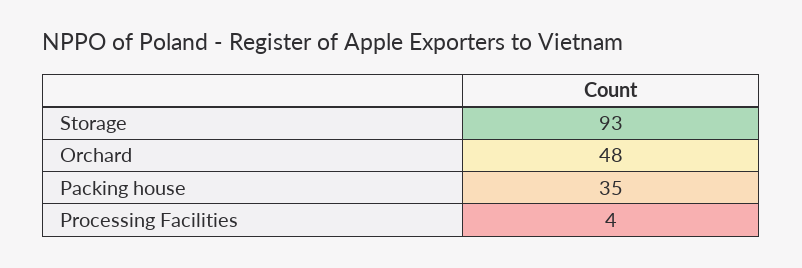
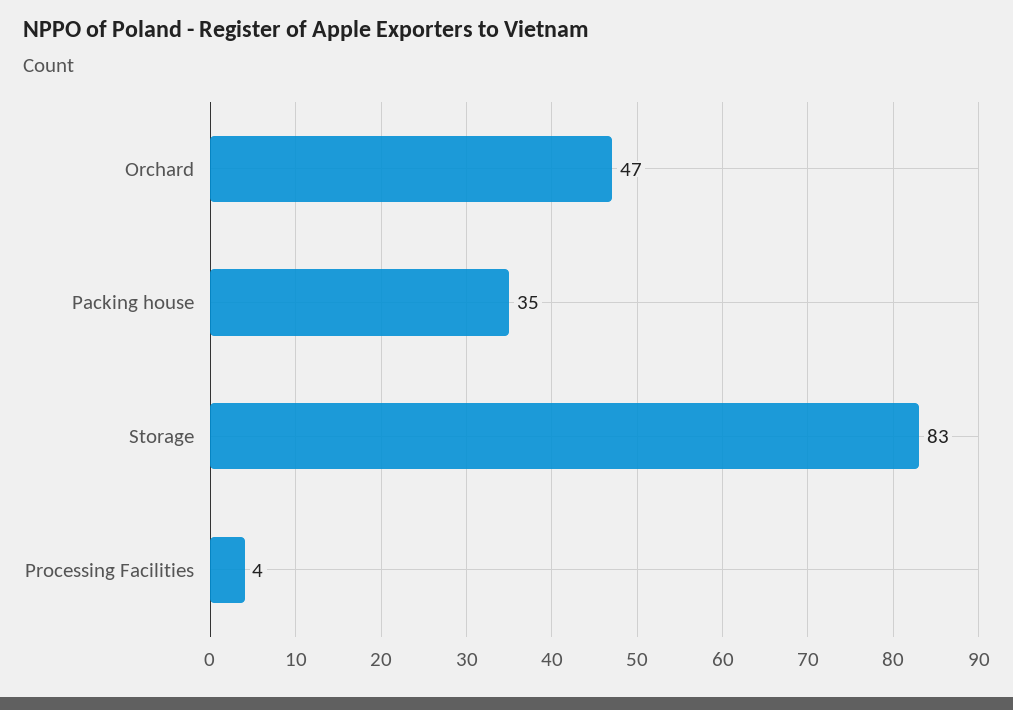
  {
-   "Storage": 93,
+   "Storage": 83,
-   "Orchard": 48,
+   "Orchard": 47,
    "Packing house": 35,
    "Processing Facilities": 4
  }

